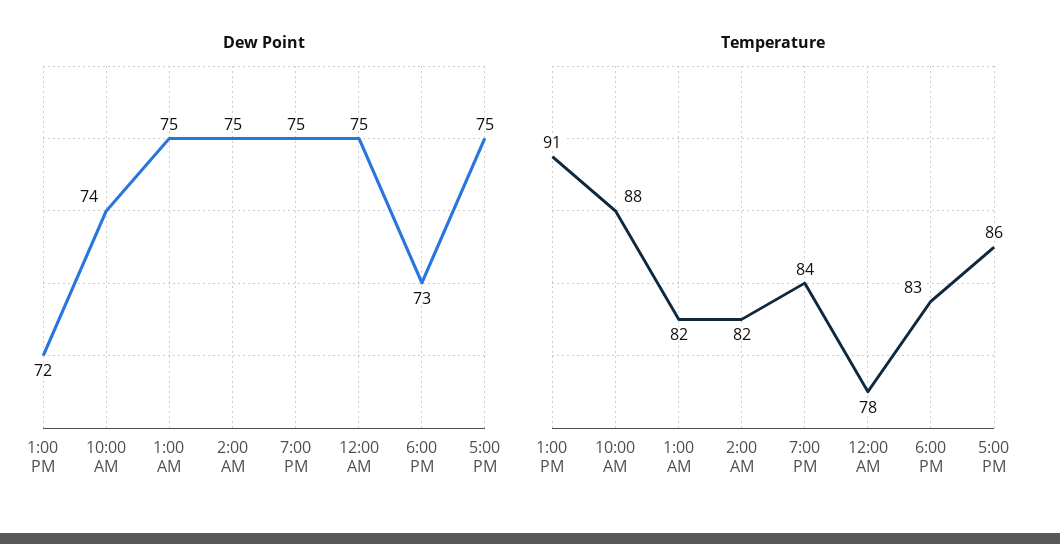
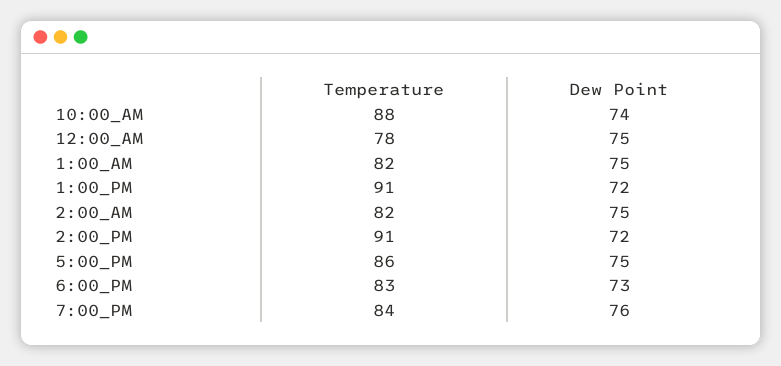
  {
    "Dew Point": {
      "1:00 PM": 72,
      "10:00 AM": 74,
      "1:00 AM": 75,
      "2:00 AM": 75,
-     "7:00 PM": 75,
+     "7:00 PM": 76,
      "12:00 AM": 75,
      "6:00 PM": 73,
-     "5:00 PM": 75
+     "5:00 PM": 75,
+     "2:00_PM": 72
    },
    "Temperature": {
      "1:00 PM": 91,
      "10:00 AM": 88,
      "1:00 AM": 82,
      "2:00 AM": 82,
      "7:00 PM": 84,
      "12:00 AM": 78,
      "6:00 PM": 83,
-     "5:00 PM": 86
+     "5:00 PM": 86,
+     "2:00_PM": 91
    }
  }

